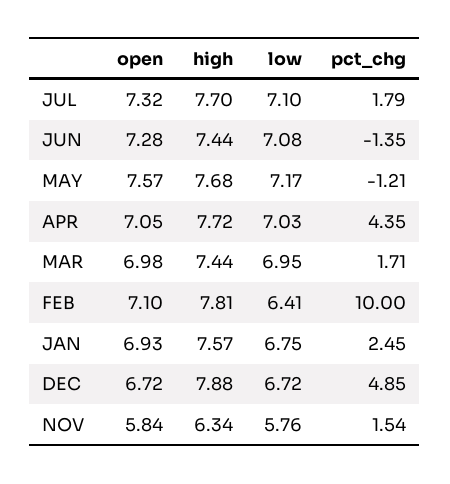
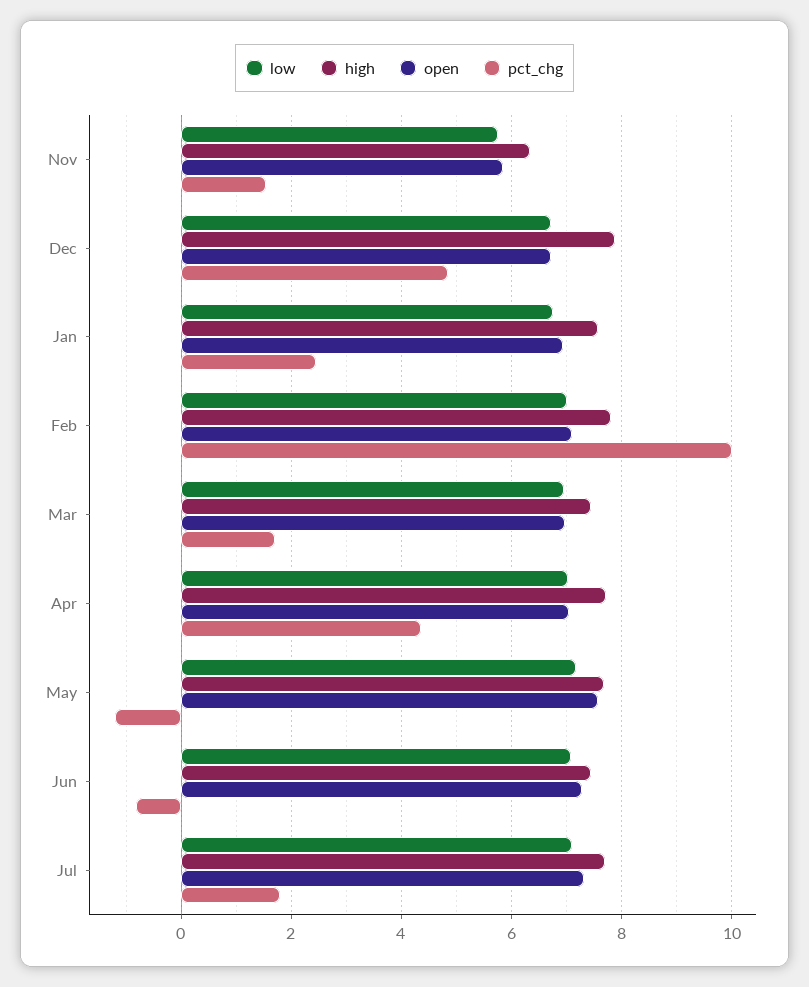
  {
    "open": {
      "JUL": 7.32,
      "JUN": 7.28,
      "MAY": 7.57,
      "APR": 7.05,
      "MAR": 6.98,
      "FEB": 7.1,
      "JAN": 6.93,
      "DEC": 6.72,
      "NOV": 5.84
    },
    "high": {
      "JUL": 7.7,
      "JUN": 7.44,
      "MAY": 7.68,
      "APR": 7.72,
      "MAR": 7.44,
      "FEB": 7.81,
      "JAN": 7.57,
      "DEC": 7.88,
      "NOV": 6.34
    },
    "low": {
      "JUL": 7.1,
      "JUN": 7.08,
      "MAY": 7.17,
      "APR": 7.03,
      "MAR": 6.95,
-     "FEB": 6.41,
+     "FEB": 7,
      "JAN": 6.75,
      "DEC": 6.72,
      "NOV": 5.76
    },
    "pct_chg": {
      "JUL": 1.79,
-     "JUN": -1.35,
+     "JUN": -0.8,
      "MAY": -1.21,
      "APR": 4.35,
      "MAR": 1.71,
      "FEB": 10,
      "JAN": 2.45,
      "DEC": 4.85,
      "NOV": 1.54
    }
  }

